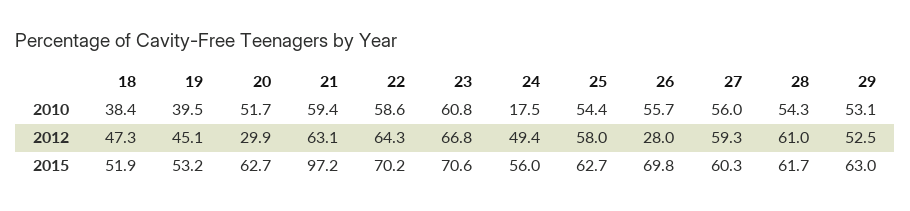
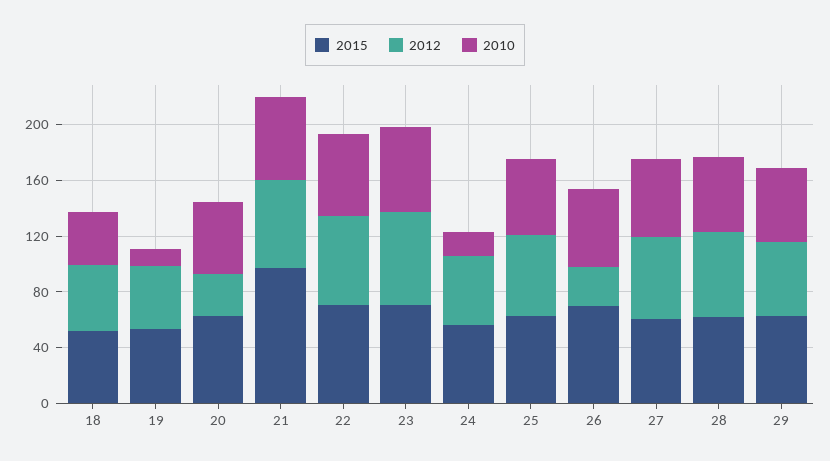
  {
    "2010": {
      "18": 38.4,
-     "19": 39.5,
+     "19": 10,
      "20": 51.7,
      "21": 59.4,
      "22": 58.6,
      "23": 60.8,
      "24": 17.5,
      "25": 54.4,
      "26": 55.7,
      "27": 56,
      "28": 54.3,
      "29": 53.1
    },
    "2012": {
      "18": 47.3,
      "19": 45.1,
      "20": 29.9,
      "21": 63.1,
      "22": 64.3,
      "23": 66.8,
      "24": 49.4,
      "25": 58,
      "26": 28,
      "27": 59.3,
      "28": 61,
      "29": 52.5
    },
    "2015": {
      "18": 51.9,
      "19": 53.2,
      "20": 62.7,
      "21": 97.2,
      "22": 70.2,
      "23": 70.6,
      "24": 56,
      "25": 62.7,
      "26": 69.8,
      "27": 60.3,
      "28": 61.7,
      "29": 63
    }
  }

